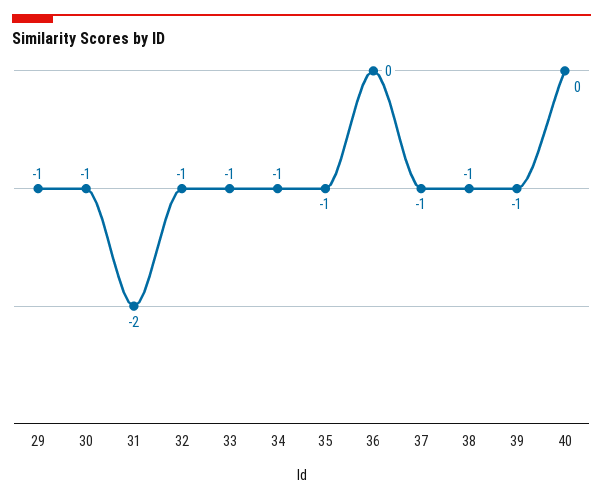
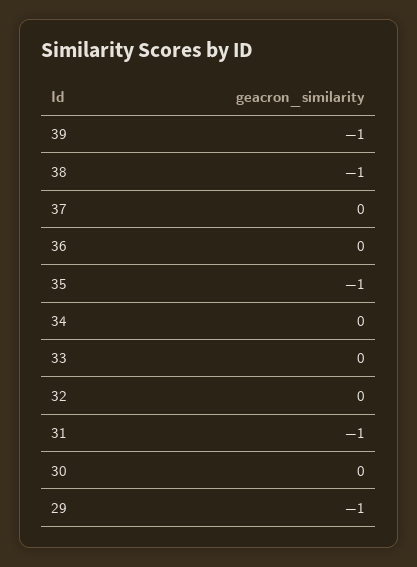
  {
    "29": -1,
-   "30": -1,
+   "30": 0,
-   "31": -2,
+   "31": -1,
-   "32": -1,
+   "32": 0,
-   "33": -1,
+   "33": 0,
-   "34": -1,
+   "34": 0,
    "35": -1,
    "36": 0,
-   "37": -1,
+   "37": 0,
    "38": -1,
-   "39": -1,
+   "39": -1
-   "40": 0
  }

